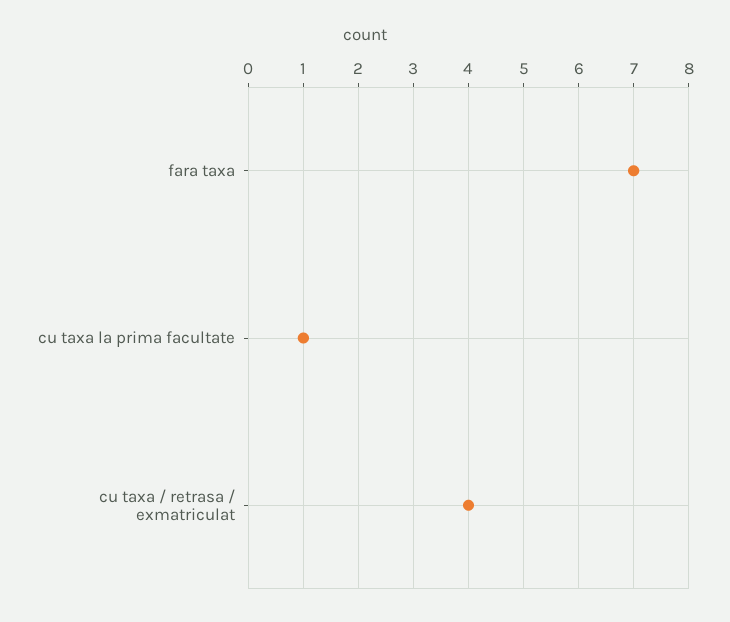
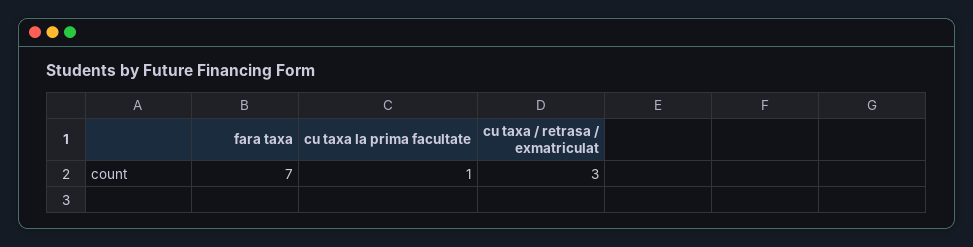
  {
    "fara taxa": 7,
    "cu taxa la prima facultate": 1,
-   "cu taxa / retrasa / exmatriculat": 4
+   "cu taxa / retrasa / exmatriculat": 3
  }

